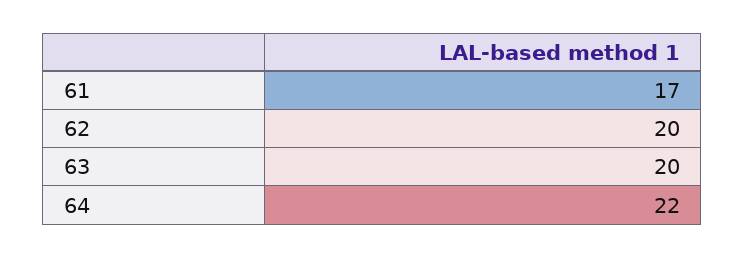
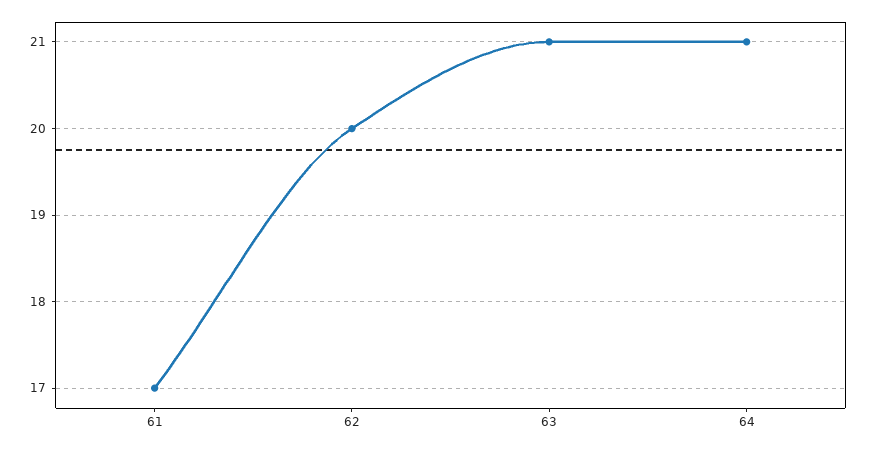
  {
    "61": 17,
    "62": 20,
-   "63": 20,
+   "63": 21,
-   "64": 22
+   "64": 21
  }

